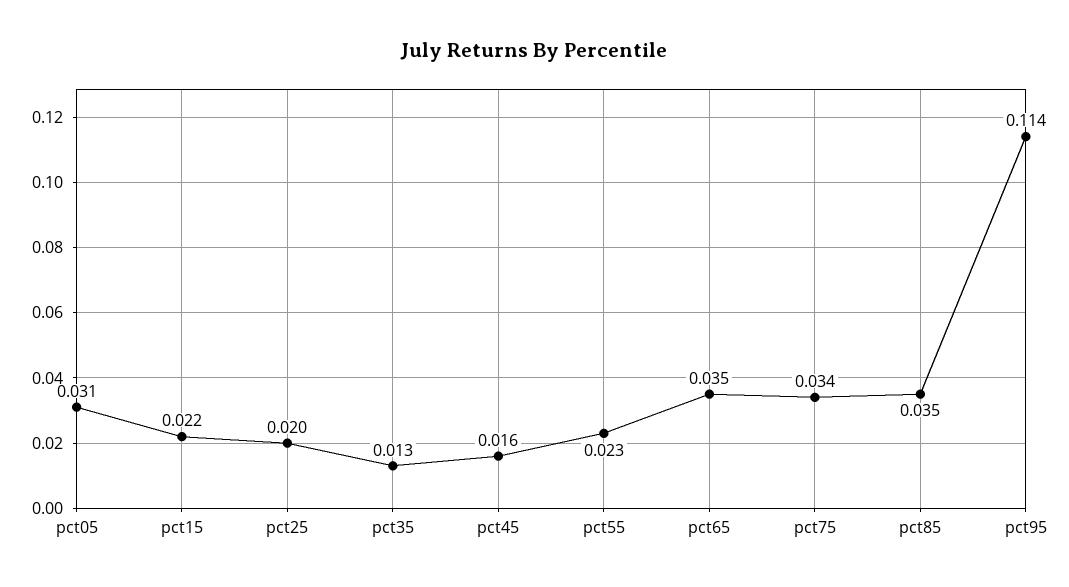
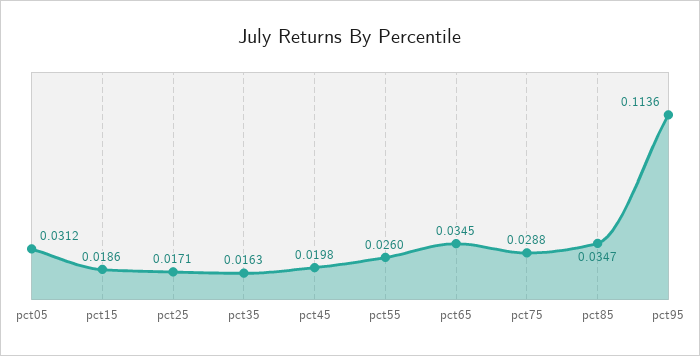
  {
    "pct05": 0.0312,
-   "pct15": 0.022,
+   "pct15": 0.0186,
-   "pct25": 0.02,
+   "pct25": 0.0171,
-   "pct35": 0.013,
+   "pct35": 0.0163,
-   "pct45": 0.016,
+   "pct45": 0.0198,
-   "pct55": 0.023,
+   "pct55": 0.026,
    "pct65": 0.0345,
-   "pct75": 0.034,
+   "pct75": 0.0288,
    "pct85": 0.0347,
    "pct95": 0.1136
  }

